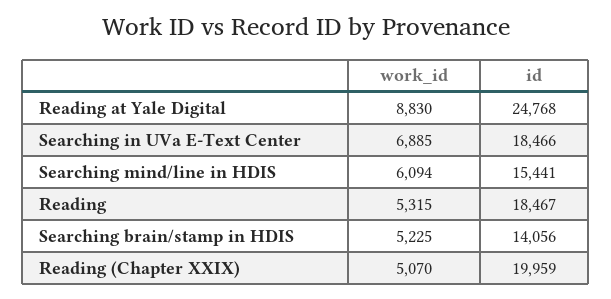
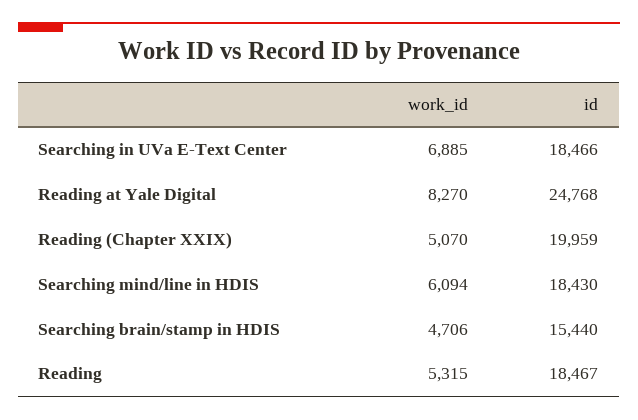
  {
    "work_id": {
-     "Reading at Yale Digital": 8830,
+     "Reading at Yale Digital": 8270,
      "Searching in UVa E-Text Center": 6885,
      "Searching mind/line in HDIS": 6094,
      "Reading": 5315,
-     "Searching brain/stamp in HDIS": 5225,
+     "Searching brain/stamp in HDIS": 4706,
      "Reading (Chapter XXIX)": 5070
    },
    "id": {
      "Reading at Yale Digital": 24768,
      "Searching in UVa E-Text Center": 18466,
-     "Searching mind/line in HDIS": 15441,
+     "Searching mind/line in HDIS": 18430,
      "Reading": 18467,
-     "Searching brain/stamp in HDIS": 14056,
+     "Searching brain/stamp in HDIS": 15440,
      "Reading (Chapter XXIX)": 19959
    }
  }

